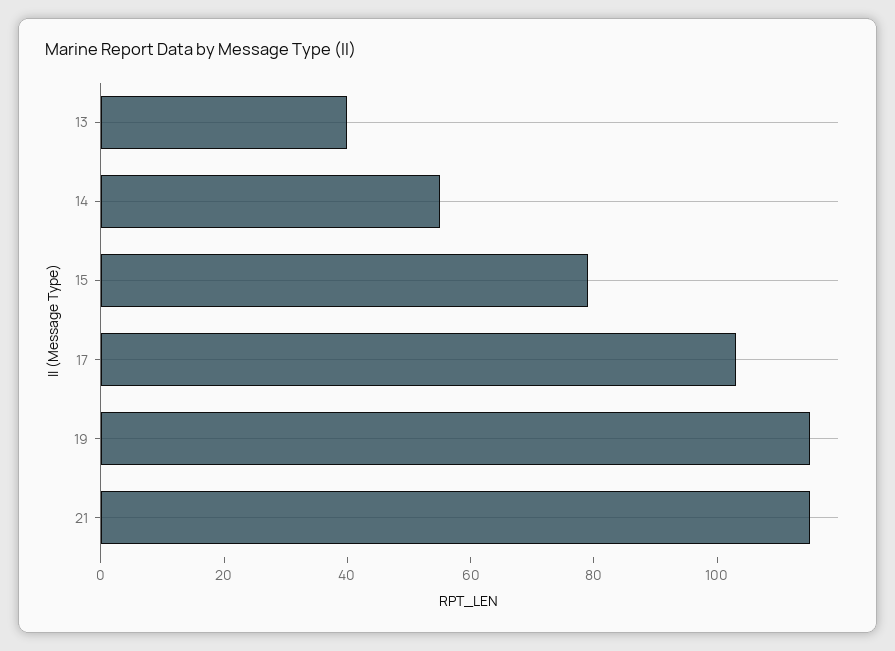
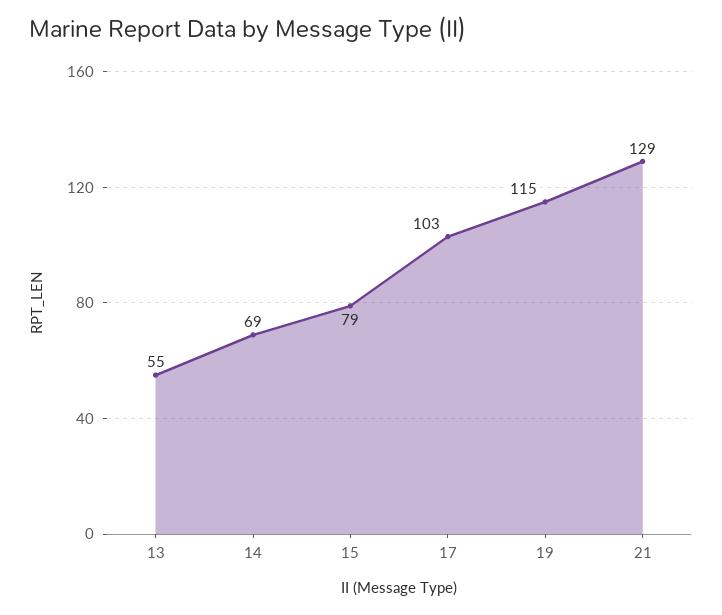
  {
-   "13": 40,
+   "13": 55,
-   "14": 55,
+   "14": 69,
    "15": 79,
    "17": 103,
    "19": 115,
-   "21": 115
+   "21": 129
  }

